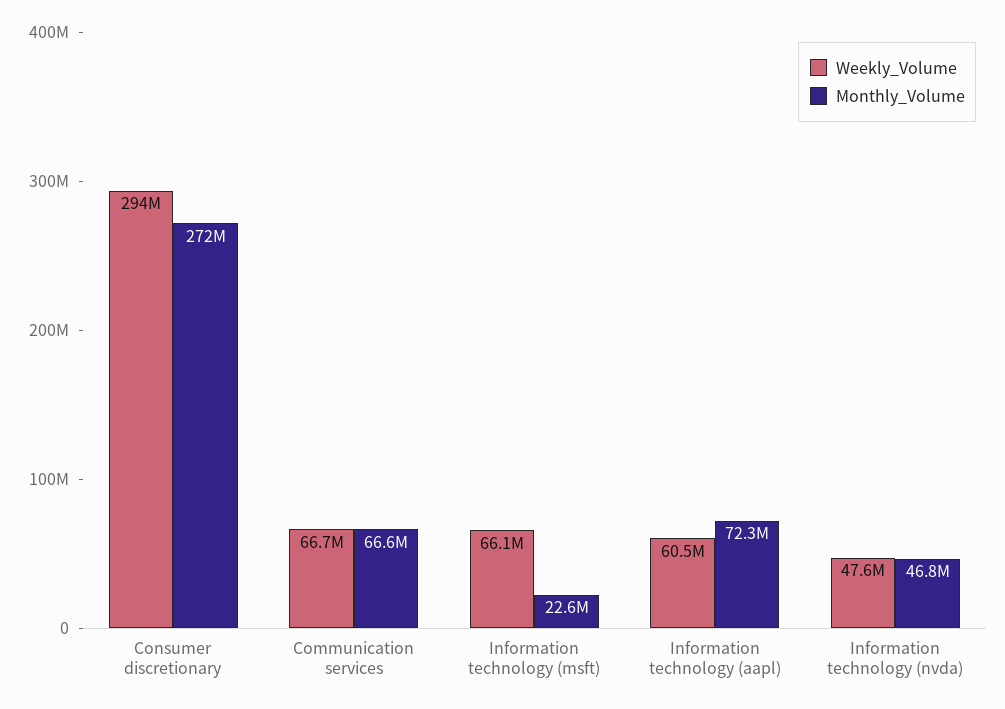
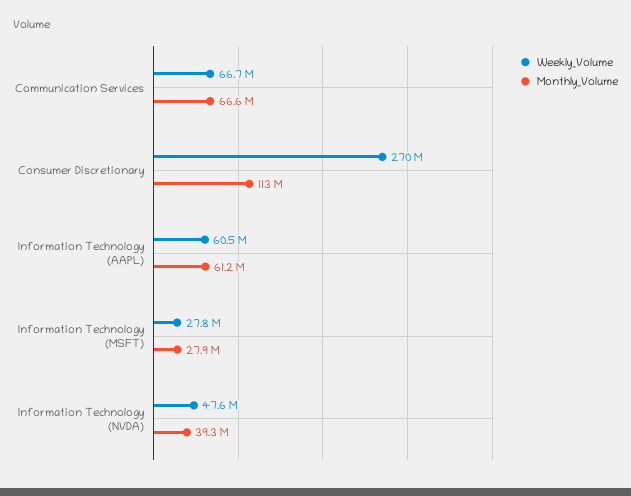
  {
    "Weekly_Volume": {
-     "Consumer discretionary": 294000000,
+     "Consumer discretionary": 270000000,
      "Communication services": 66700000,
-     "Information technology (msft)": 66100000,
+     "Information technology (msft)": 27800000,
      "Information technology (aapl)": 60500000,
      "Information technology (nvda)": 47600000
    },
    "Monthly_Volume": {
-     "Consumer discretionary": 272000000,
+     "Consumer discretionary": 113000000,
      "Communication services": 66600000,
-     "Information technology (msft)": 22600000,
+     "Information technology (msft)": 27900000,
-     "Information technology (aapl)": 72300000,
+     "Information technology (aapl)": 61200000,
-     "Information technology (nvda)": 46800000
+     "Information technology (nvda)": 39300000
    }
  }

